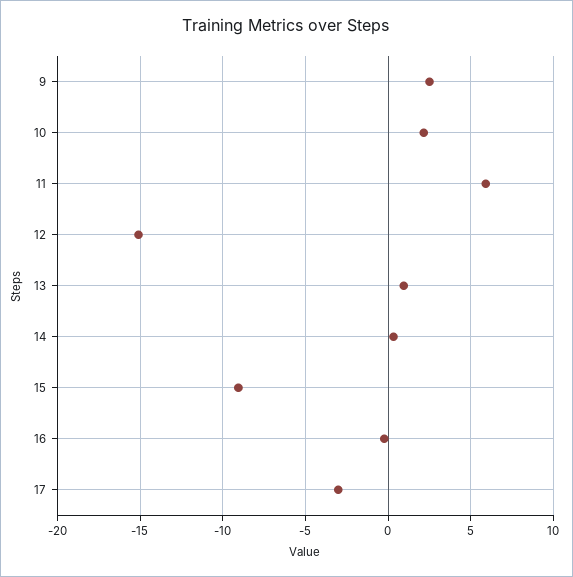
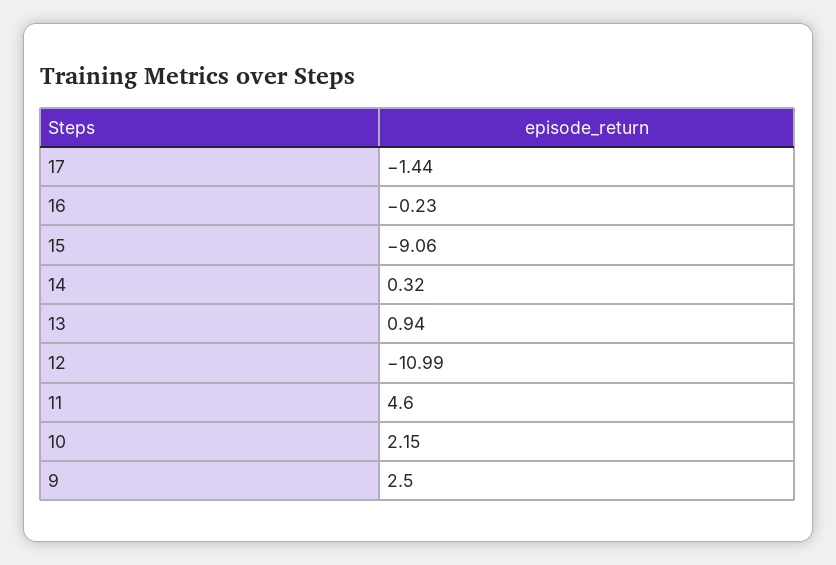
  {
    "9": 2.5,
    "10": 2.15,
-   "11": 6,
+   "11": 4.6,
-   "12": -15,
+   "12": -10.99,
    "13": 0.94,
    "14": 0.32,
    "15": -9.06,
    "16": -0.23,
-   "17": -3
+   "17": -1.44
  }

